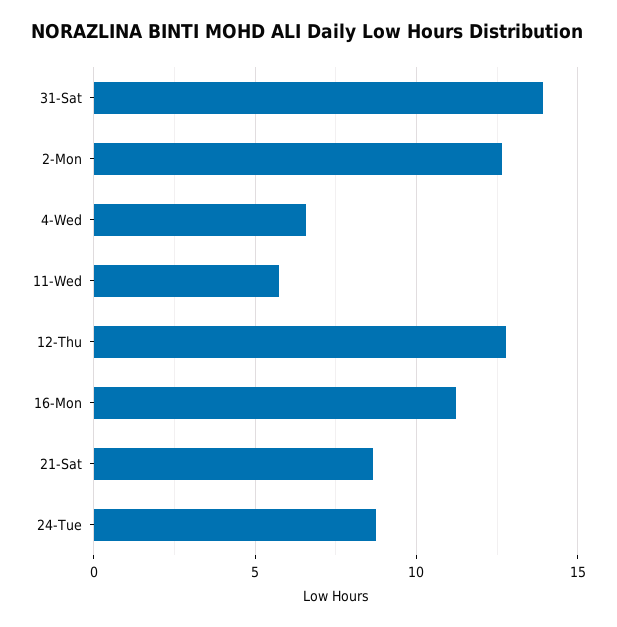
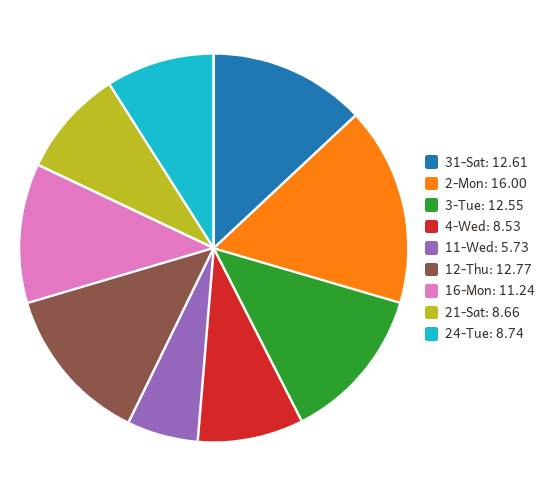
  {
-   "31-Sat": 14,
+   "31-Sat": 12.61,
-   "2-Mon": 12.5,
+   "2-Mon": 16,
-   "4-Wed": 6.5,
+   "4-Wed": 8.53,
    "11-Wed": 5.73,
    "12-Thu": 12.77,
    "16-Mon": 11.24,
    "21-Sat": 8.66,
-   "24-Tue": 8.74
+   "24-Tue": 8.74,
+   "3-Tue": 12.55
  }

